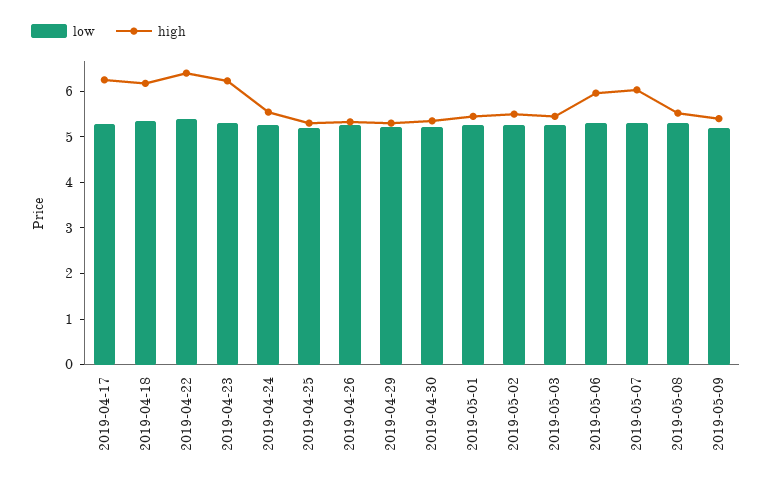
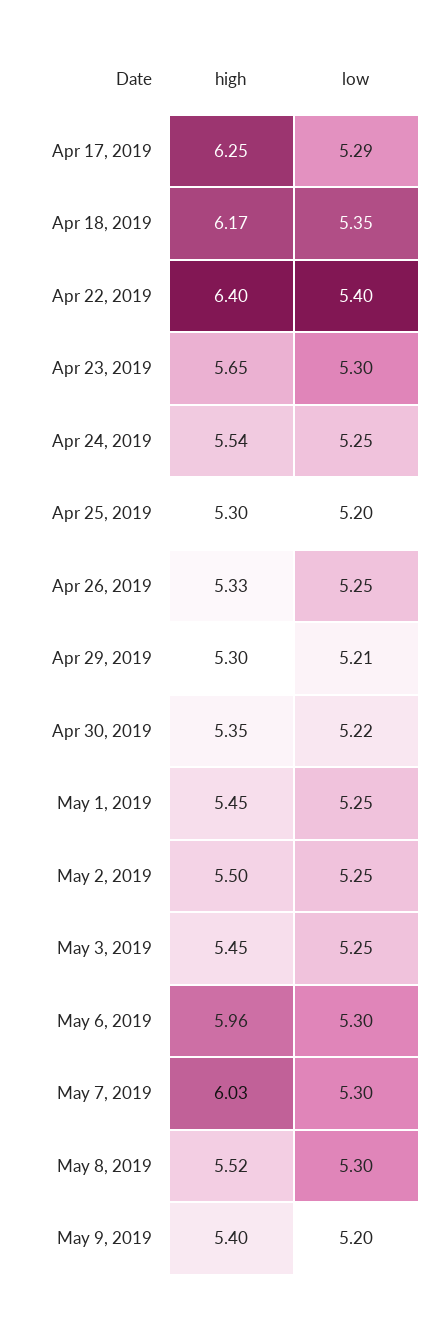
  {
    "low": {
      "2019-04-17": 5.29,
      "2019-04-18": 5.35,
      "2019-04-22": 5.4,
      "2019-04-23": 5.3,
      "2019-04-24": 5.25,
      "2019-04-25": 5.2,
      "2019-04-26": 5.25,
      "2019-04-29": 5.21,
      "2019-04-30": 5.22,
      "2019-05-01": 5.25,
      "2019-05-02": 5.25,
      "2019-05-03": 5.25,
      "2019-05-06": 5.3,
      "2019-05-07": 5.3,
      "2019-05-08": 5.3,
      "2019-05-09": 5.2
    },
    "high": {
      "2019-04-17": 6.25,
      "2019-04-18": 6.17,
      "2019-04-22": 6.4,
-     "2019-04-23": 6.2,
+     "2019-04-23": 5.65,
      "2019-04-24": 5.54,
      "2019-04-25": 5.3,
      "2019-04-26": 5.33,
      "2019-04-29": 5.3,
      "2019-04-30": 5.35,
      "2019-05-01": 5.45,
      "2019-05-02": 5.5,
      "2019-05-03": 5.45,
      "2019-05-06": 5.96,
      "2019-05-07": 6.03,
      "2019-05-08": 5.52,
      "2019-05-09": 5.4
    }
  }

